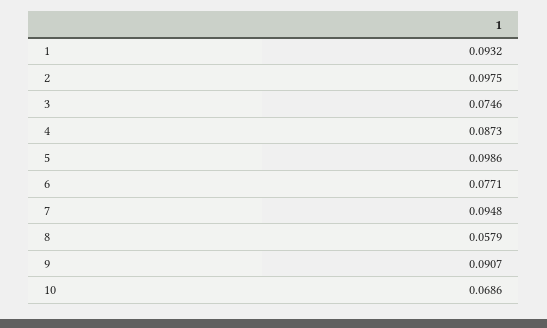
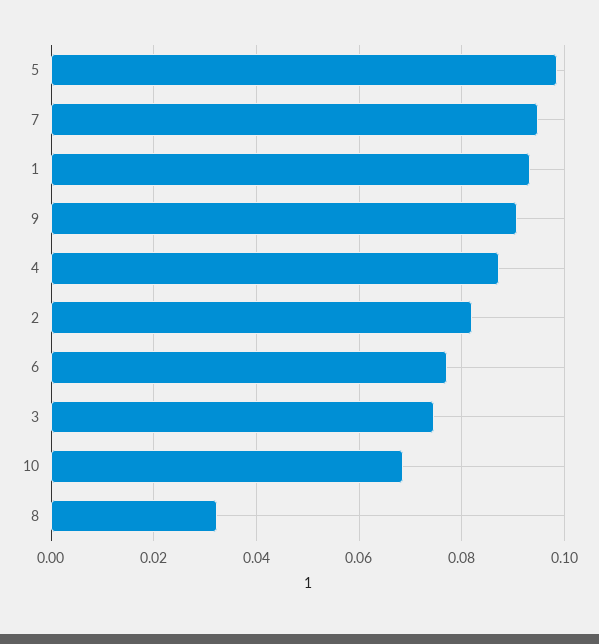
  {
    "1": 0.0932,
-   "2": 0.0975,
+   "2": 0.082,
    "3": 0.0746,
    "4": 0.0873,
    "5": 0.0986,
    "6": 0.0771,
    "7": 0.0948,
-   "8": 0.0579,
+   "8": 0.032,
    "9": 0.0907,
    "10": 0.0686
  }

